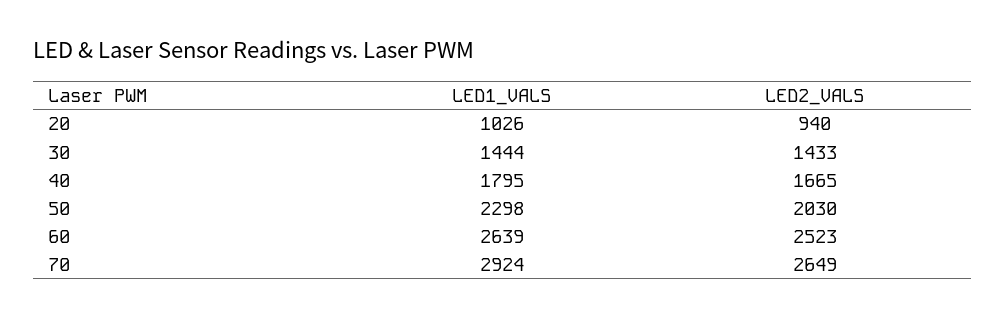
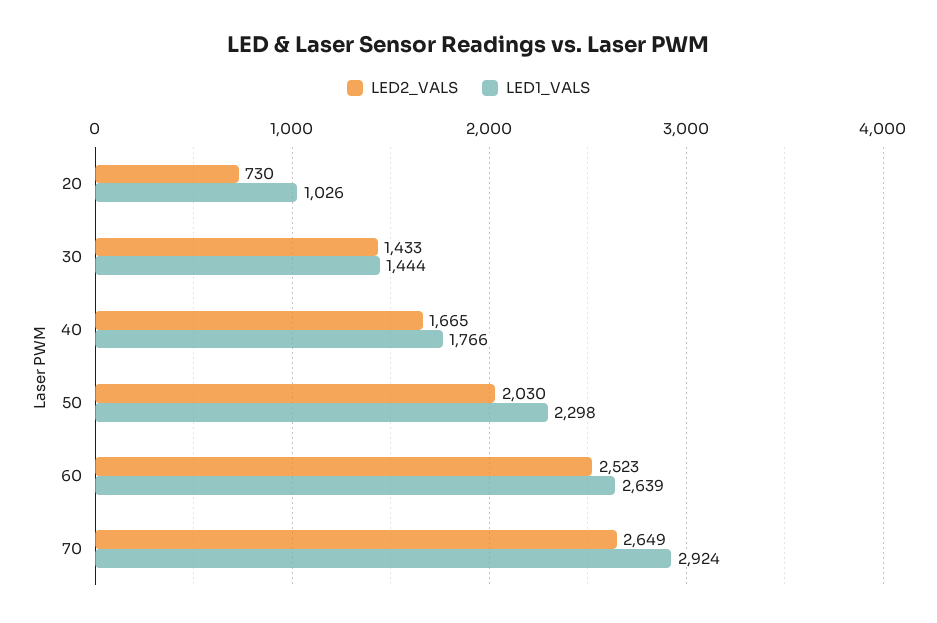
  {
    "LED1_VALS": {
      "20": 1026,
      "30": 1444,
-     "40": 1795,
+     "40": 1766,
      "50": 2298,
      "60": 2639,
      "70": 2924
    },
    "LED2_VALS": {
-     "20": 940,
+     "20": 730,
      "30": 1433,
      "40": 1665,
      "50": 2030,
      "60": 2523,
      "70": 2649
    }
  }

